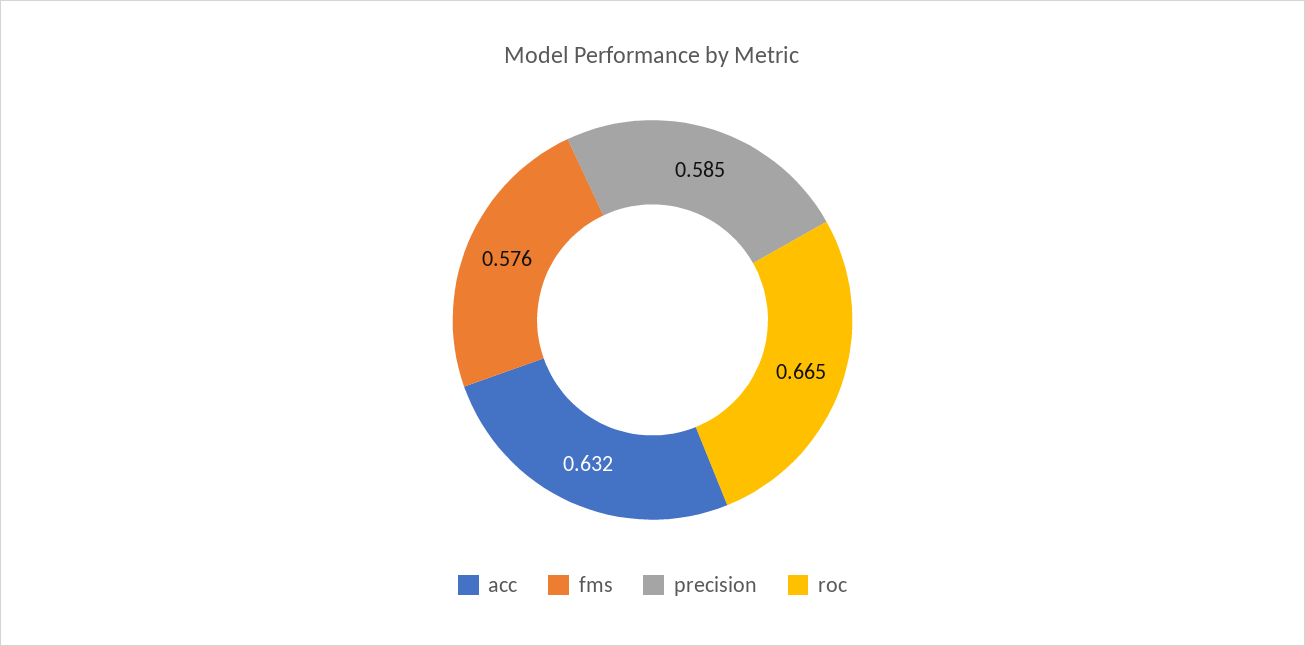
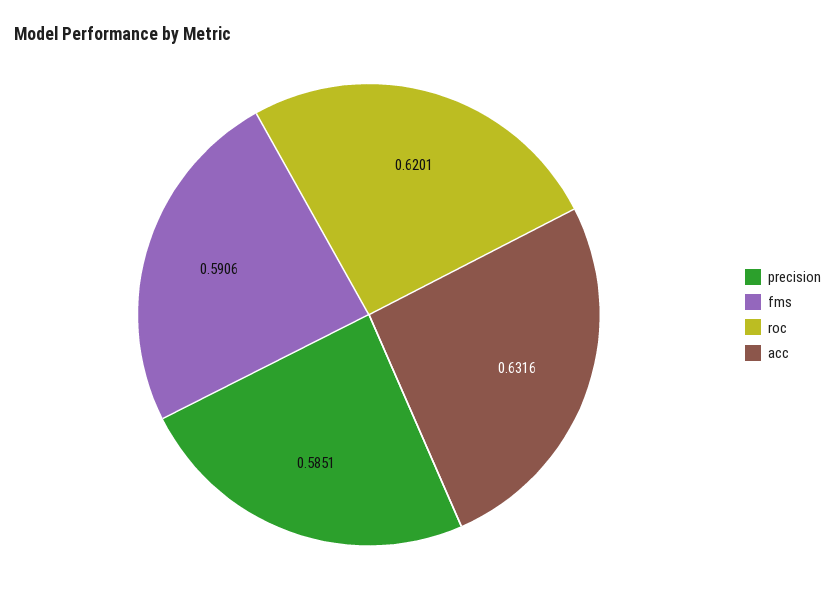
  {
    "acc": 0.6316,
-   "fms": 0.576,
+   "fms": 0.5906,
    "precision": 0.5851,
-   "roc": 0.665
+   "roc": 0.6201
  }

